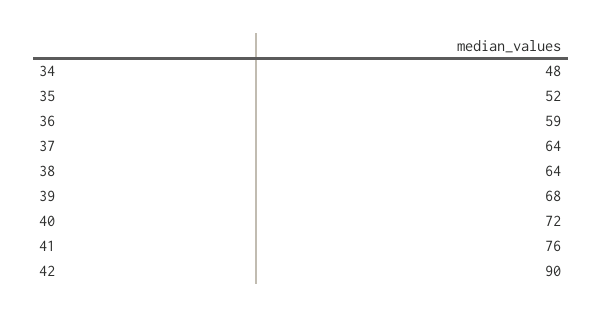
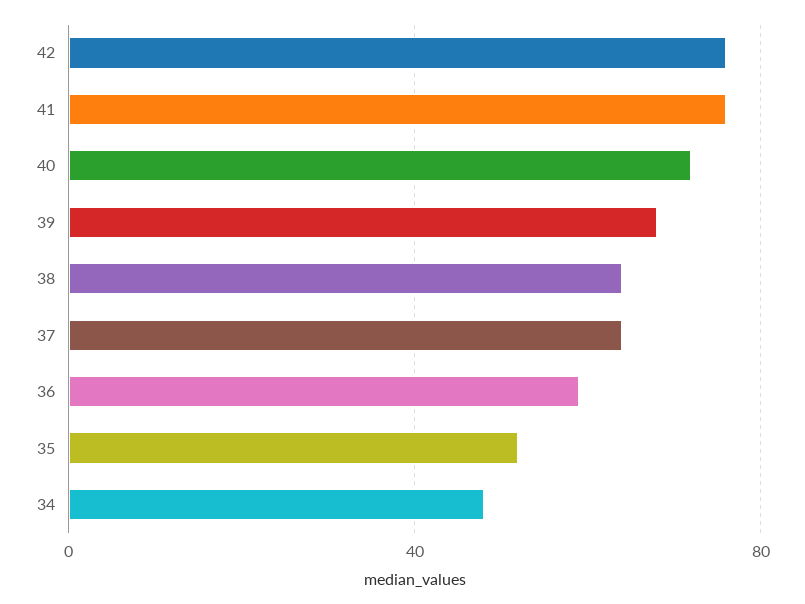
  {
    "34": 48,
    "35": 52,
    "36": 59,
    "37": 64,
    "38": 64,
    "39": 68,
    "40": 72,
    "41": 76,
-   "42": 90
+   "42": 75
  }

